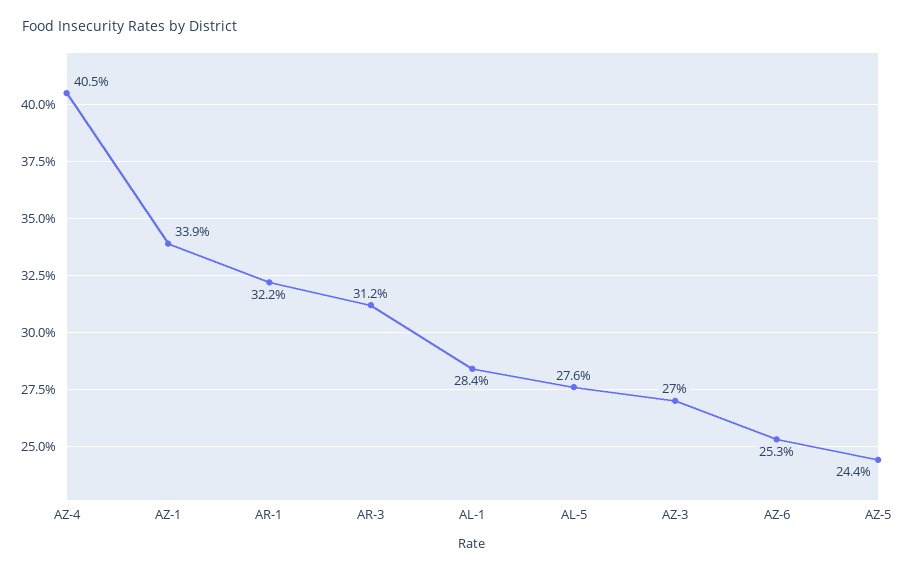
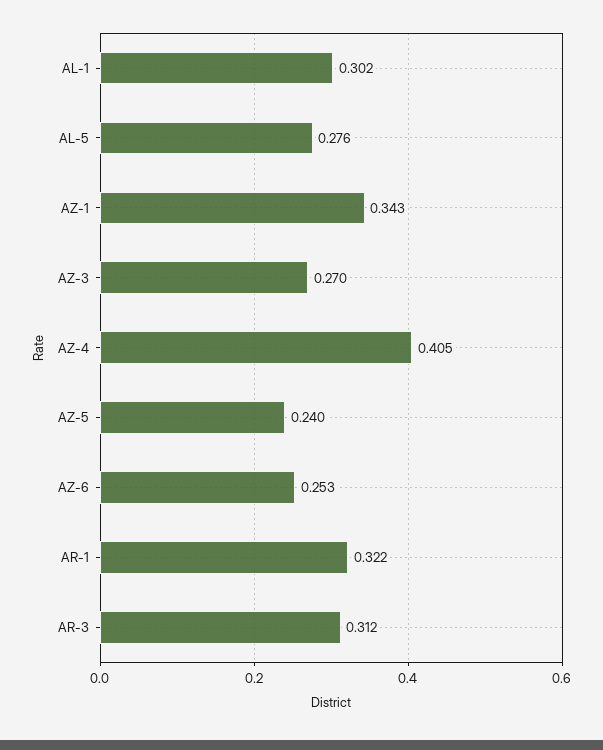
  {
    "AZ-4": 0.405,
-   "AZ-1": 0.339,
+   "AZ-1": 0.343,
    "AR-1": 0.322,
    "AR-3": 0.312,
-   "AL-1": 0.284,
+   "AL-1": 0.302,
    "AL-5": 0.276,
    "AZ-3": 0.27,
    "AZ-6": 0.253,
-   "AZ-5": 0.244
+   "AZ-5": 0.24
  }

